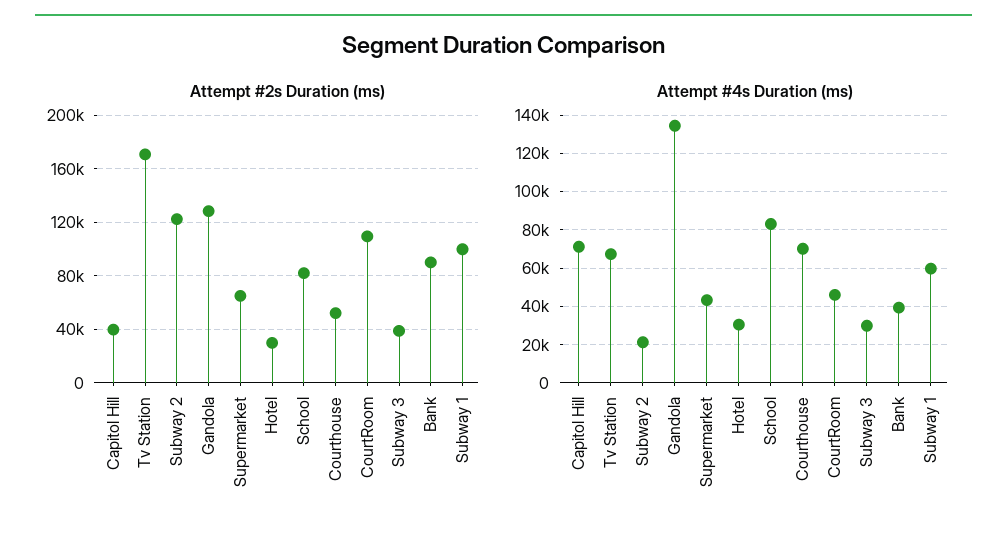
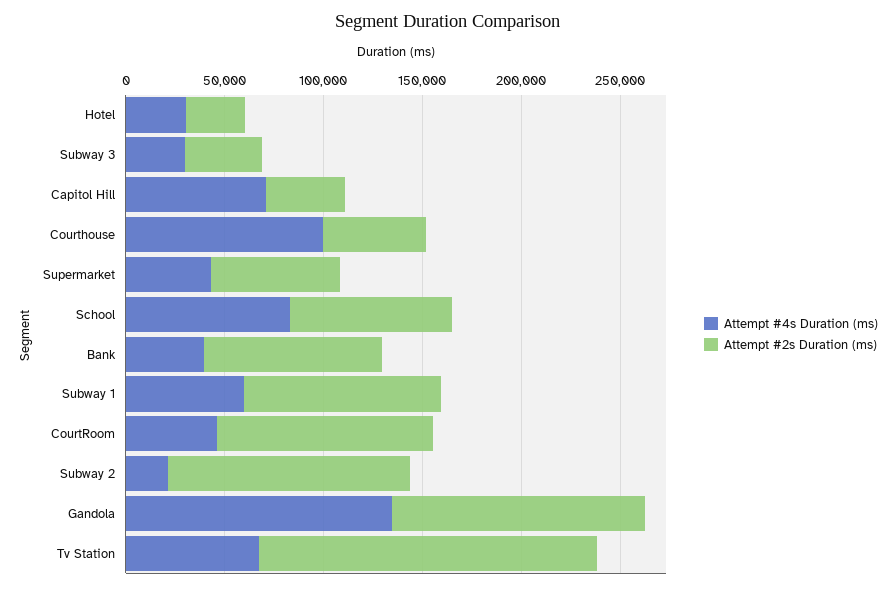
  {
    "Attempt #2s Duration (ms)": {
      "Capitol Hill": 40000,
      "Tv Station": 170000,
      "Subway 2": 120000,
      "Gandola": 130000,
      "Supermarket": 65000,
      "Hotel": 30000,
      "School": 80000,
      "Courthouse": 50000,
      "CourtRoom": 110000,
      "Subway 3": 40000,
      "Bank": 90000,
      "Subway 1": 100000
    },
    "Attempt #4s Duration (ms)": {
      "Capitol Hill": 70000,
      "Tv Station": 65000,
      "Subway 2": 20000,
      "Gandola": 135000,
      "Supermarket": 45000,
      "Hotel": 30000,
      "School": 85000,
-     "Courthouse": 70000,
+     "Courthouse": 100000,
      "CourtRoom": 45000,
      "Subway 3": 30000,
      "Bank": 40000,
      "Subway 1": 60000
    }
  }

